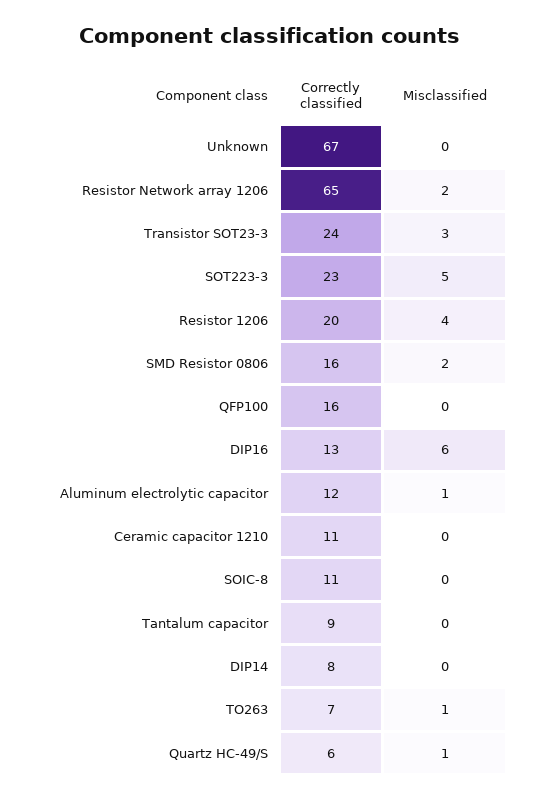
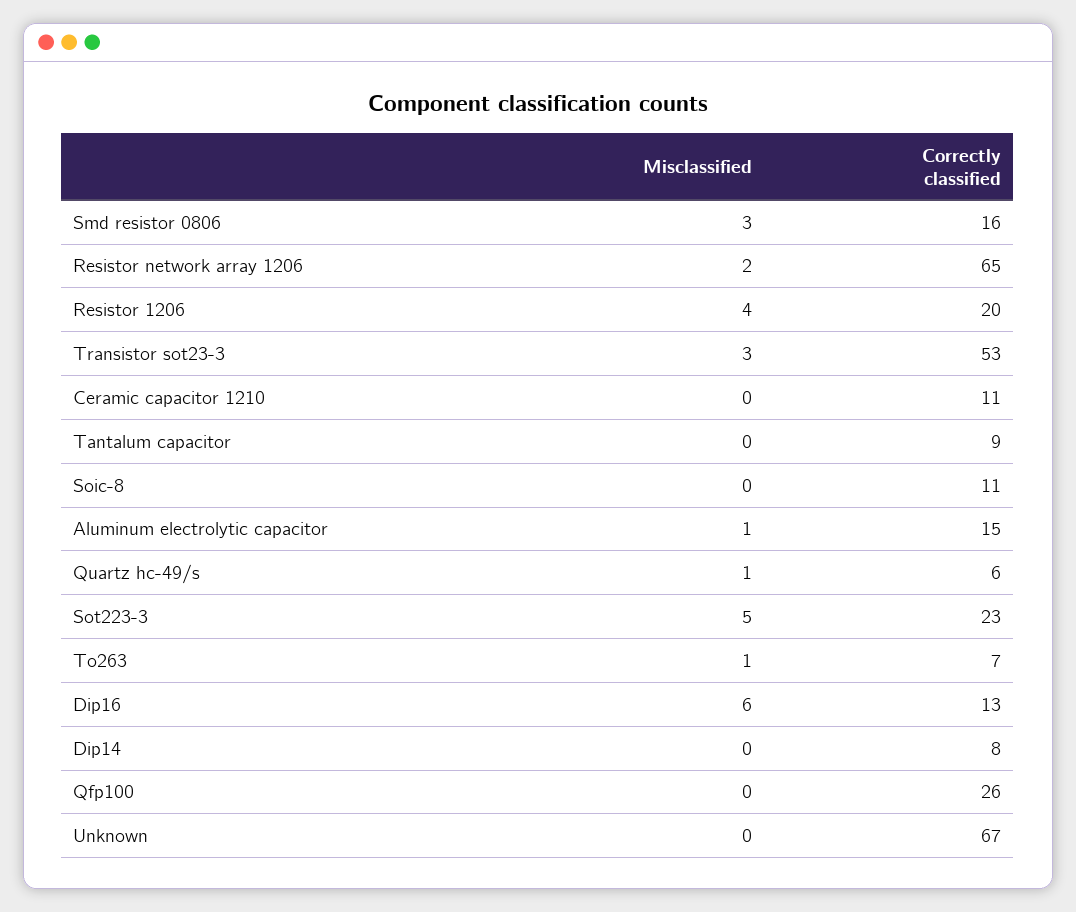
  {
    "Correctly classified": {
      "Unknown": 67,
      "Resistor Network array 1206": 65,
-     "Transistor SOT23-3": 24,
+     "Transistor SOT23-3": 53,
      "SOT223-3": 23,
      "Resistor 1206": 20,
      "SMD Resistor 0806": 16,
-     "QFP100": 16,
+     "QFP100": 26,
      "DIP16": 13,
-     "Aluminum electrolytic capacitor": 12,
+     "Aluminum electrolytic capacitor": 15,
      "Ceramic capacitor 1210": 11,
      "SOIC-8": 11,
      "Tantalum capacitor": 9,
      "DIP14": 8,
      "TO263": 7,
      "Quartz HC-49/S": 6
    },
    "Misclassified": {
      "Unknown": 0,
      "Resistor Network array 1206": 2,
      "Transistor SOT23-3": 3,
      "SOT223-3": 5,
      "Resistor 1206": 4,
-     "SMD Resistor 0806": 2,
+     "SMD Resistor 0806": 3,
      "QFP100": 0,
      "DIP16": 6,
      "Aluminum electrolytic capacitor": 1,
      "Ceramic capacitor 1210": 0,
      "SOIC-8": 0,
      "Tantalum capacitor": 0,
      "DIP14": 0,
      "TO263": 1,
      "Quartz HC-49/S": 1
    }
  }

